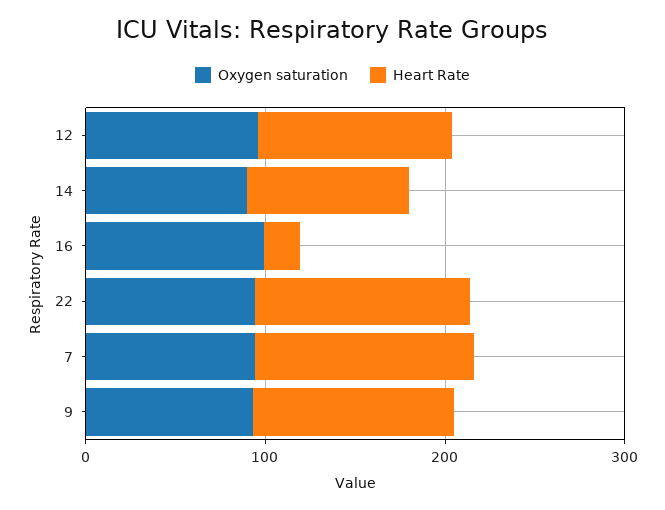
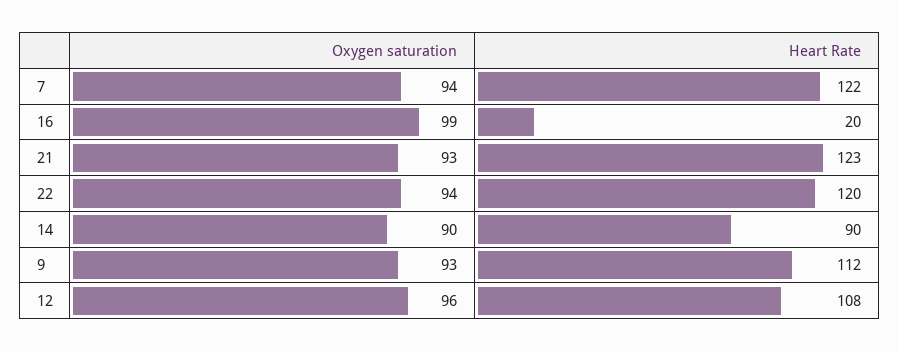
  {
    "Oxygen saturation": {
      "12": 96,
      "14": 90,
      "16": 99,
      "22": 94,
      "7": 94,
-     "9": 93
+     "9": 93,
+     "21": 93
    },
    "Heart Rate": {
      "12": 108,
      "14": 90,
      "16": 20,
      "22": 120,
      "7": 122,
-     "9": 112
+     "9": 112,
+     "21": 123
    }
  }

